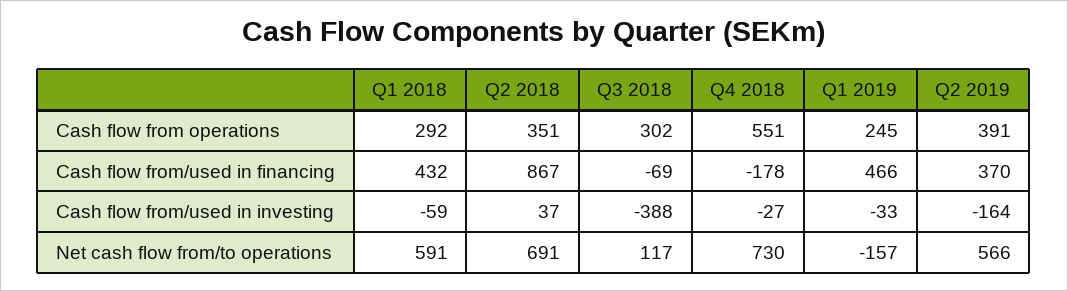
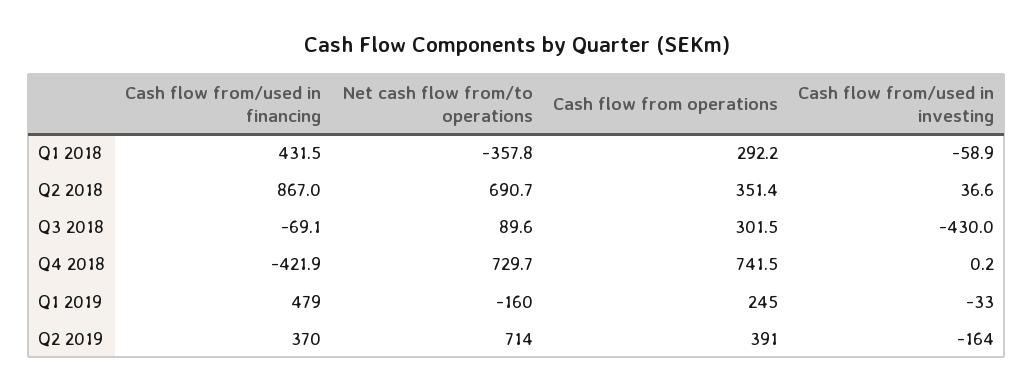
  {
    "Q1 2018": {
      "Cash flow from operations": 292.2,
      "Cash flow from/used in financing": 431.5,
      "Cash flow from/used in investing": -58.9,
-     "Net cash flow from/to operations": 591
+     "Net cash flow from/to operations": -357.8
    },
    "Q2 2018": {
      "Cash flow from operations": 351.4,
      "Cash flow from/used in financing": 867,
      "Cash flow from/used in investing": 36.6,
      "Net cash flow from/to operations": 690.7
    },
    "Q3 2018": {
      "Cash flow from operations": 301.5,
      "Cash flow from/used in financing": -69.1,
-     "Cash flow from/used in investing": -388,
+     "Cash flow from/used in investing": -430,
-     "Net cash flow from/to operations": 117
+     "Net cash flow from/to operations": 89.6
    },
    "Q4 2018": {
-     "Cash flow from operations": 551,
+     "Cash flow from operations": 741.5,
-     "Cash flow from/used in financing": -178,
+     "Cash flow from/used in financing": -421.9,
-     "Cash flow from/used in investing": -27,
+     "Cash flow from/used in investing": 0.2,
      "Net cash flow from/to operations": 729.7
    },
    "Q1 2019": {
      "Cash flow from operations": 245,
-     "Cash flow from/used in financing": 466,
+     "Cash flow from/used in financing": 479,
      "Cash flow from/used in investing": -33,
-     "Net cash flow from/to operations": -157
+     "Net cash flow from/to operations": -160
    },
    "Q2 2019": {
      "Cash flow from operations": 391,
      "Cash flow from/used in financing": 370,
      "Cash flow from/used in investing": -164,
-     "Net cash flow from/to operations": 566
+     "Net cash flow from/to operations": 714
    }
  }

